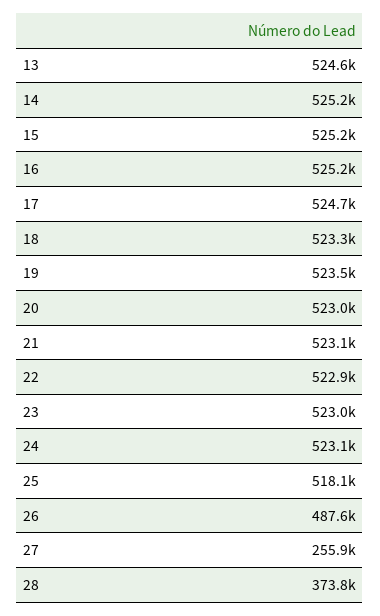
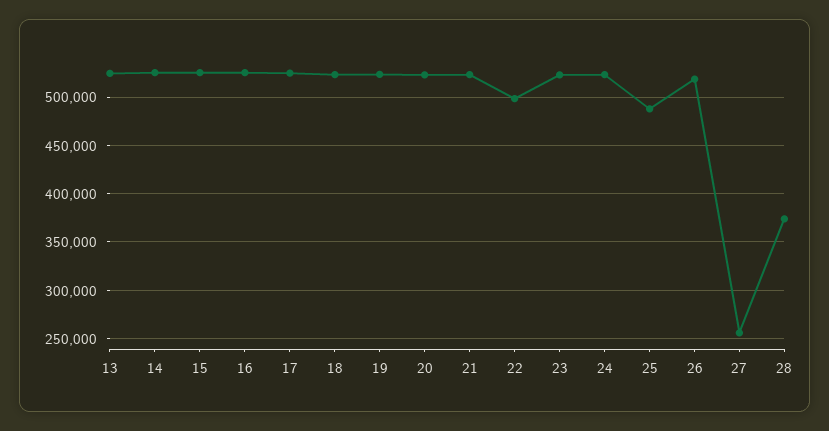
  {
    "13": 524600,
    "14": 525200,
    "15": 525200,
    "16": 525200,
    "17": 524700,
    "18": 523300,
    "19": 523500,
    "20": 523000,
    "21": 523100,
-   "22": 522900,
+   "22": 500000,
    "23": 523000,
    "24": 523100,
-   "25": 518100,
+   "25": 490000,
-   "26": 487600,
+   "26": 520000,
    "27": 255900,
    "28": 373800
  }

